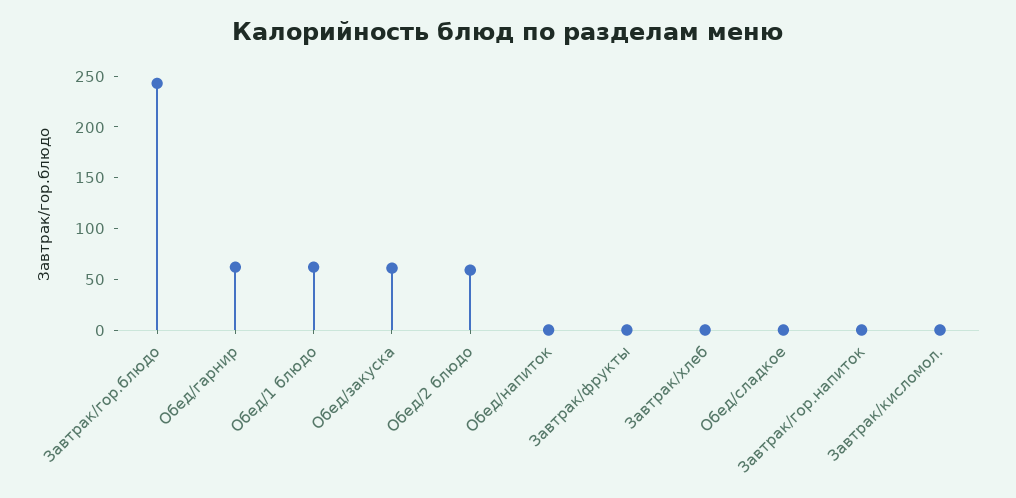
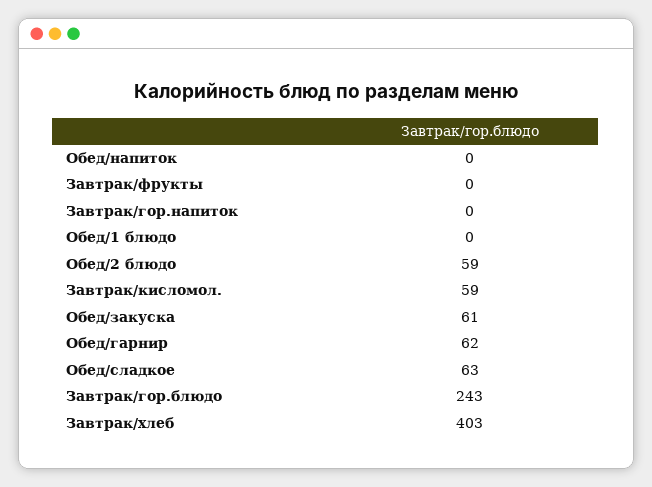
  {
    "Завтрак/гор.блюдо": 243,
    "Обед/гарнир": 62,
-   "Обед/1 блюдо": 60,
+   "Обед/1 блюдо": 0,
    "Обед/закуска": 61,
    "Обед/2 блюдо": 59,
    "Обед/напиток": 0,
    "Завтрак/фрукты": 0,
-   "Завтрак/хлеб": 0,
+   "Завтрак/хлеб": 403,
-   "Обед/сладкое": 0,
+   "Обед/сладкое": 63,
    "Завтрак/гор.напиток": 0,
-   "Завтрак/кисломол.": 0
+   "Завтрак/кисломол.": 59
  }

